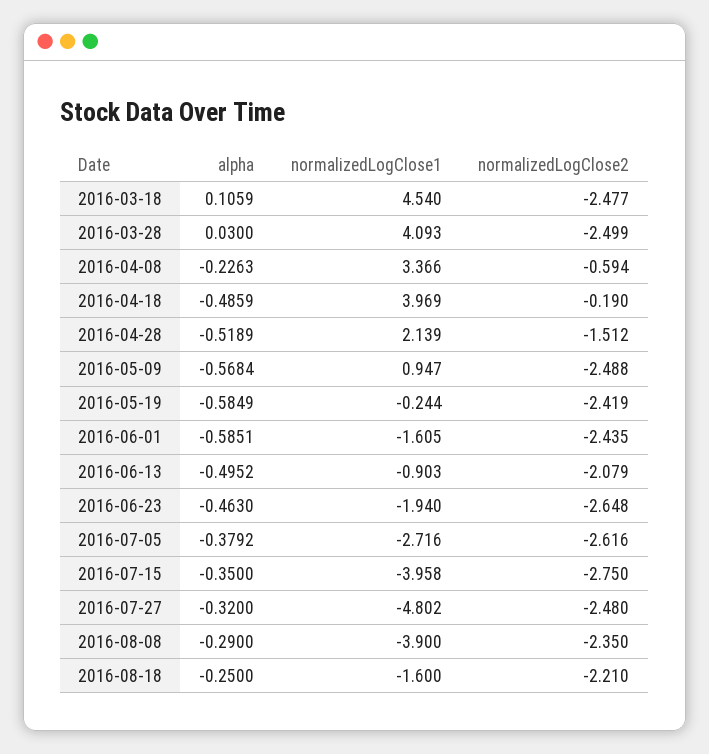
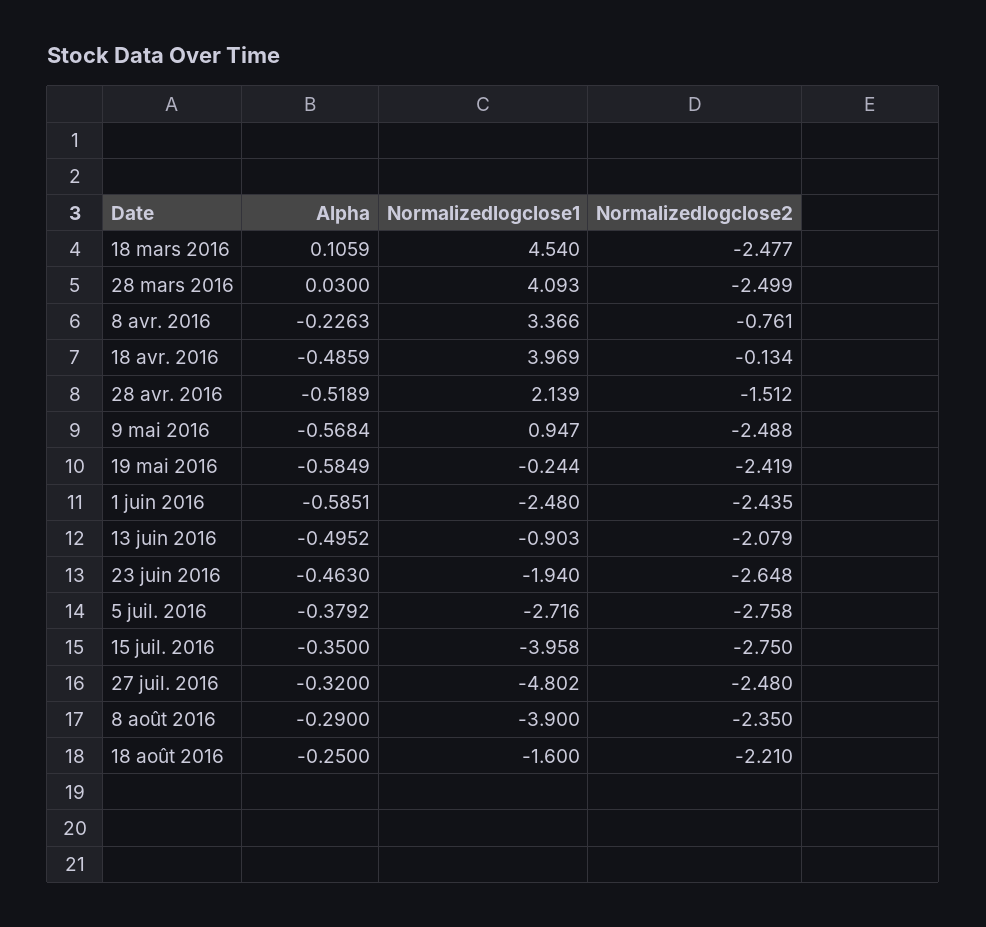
  {
    "alpha": {
      "2016-03-18": 0.1059,
      "2016-03-28": 0.03,
      "2016-04-08": -0.2263,
      "2016-04-18": -0.4859,
      "2016-04-28": -0.5189,
      "2016-05-09": -0.5684,
      "2016-05-19": -0.5849,
      "2016-06-01": -0.5851,
      "2016-06-13": -0.4952,
      "2016-06-23": -0.463,
      "2016-07-05": -0.3792,
      "2016-07-15": -0.35,
      "2016-07-27": -0.32,
      "2016-08-08": -0.29,
      "2016-08-18": -0.25
    },
    "normalizedLogClose1": {
      "2016-03-18": 4.54,
      "2016-03-28": 4.093,
      "2016-04-08": 3.366,
      "2016-04-18": 3.969,
      "2016-04-28": 2.139,
      "2016-05-09": 0.947,
      "2016-05-19": -0.244,
-     "2016-06-01": -1.605,
+     "2016-06-01": -2.48,
      "2016-06-13": -0.903,
      "2016-06-23": -1.94,
      "2016-07-05": -2.716,
      "2016-07-15": -3.958,
      "2016-07-27": -4.802,
      "2016-08-08": -3.9,
      "2016-08-18": -1.6
    },
    "normalizedLogClose2": {
      "2016-03-18": -2.477,
      "2016-03-28": -2.499,
-     "2016-04-08": -0.594,
+     "2016-04-08": -0.761,
-     "2016-04-18": -0.19,
+     "2016-04-18": -0.134,
      "2016-04-28": -1.512,
      "2016-05-09": -2.488,
      "2016-05-19": -2.419,
      "2016-06-01": -2.435,
      "2016-06-13": -2.079,
      "2016-06-23": -2.648,
-     "2016-07-05": -2.616,
+     "2016-07-05": -2.758,
      "2016-07-15": -2.75,
      "2016-07-27": -2.48,
      "2016-08-08": -2.35,
      "2016-08-18": -2.21
    }
  }

